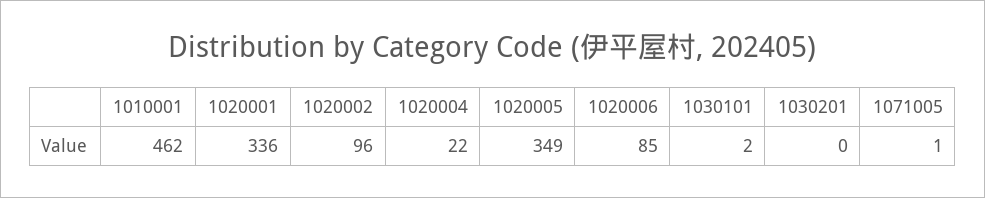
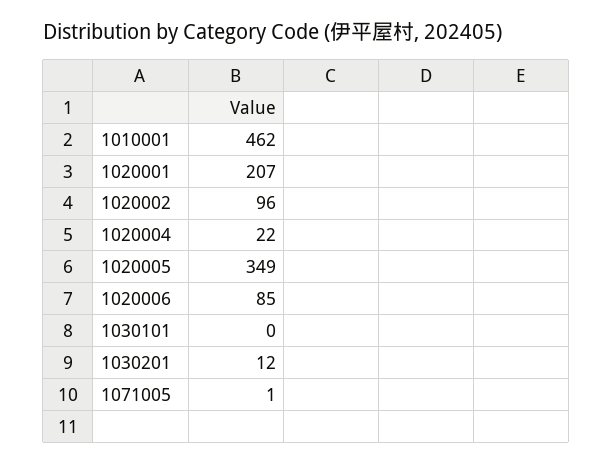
  {
    "1010001": 462,
-   "1020001": 336,
+   "1020001": 207,
    "1020002": 96,
    "1020004": 22,
    "1020005": 349,
    "1020006": 85,
-   "1030101": 2,
+   "1030101": 0,
-   "1030201": 0,
+   "1030201": 12,
    "1071005": 1
  }

